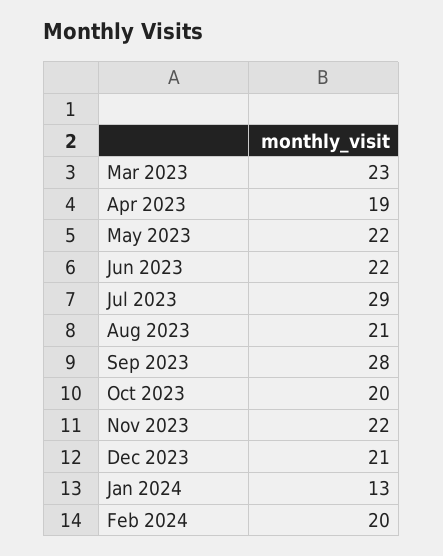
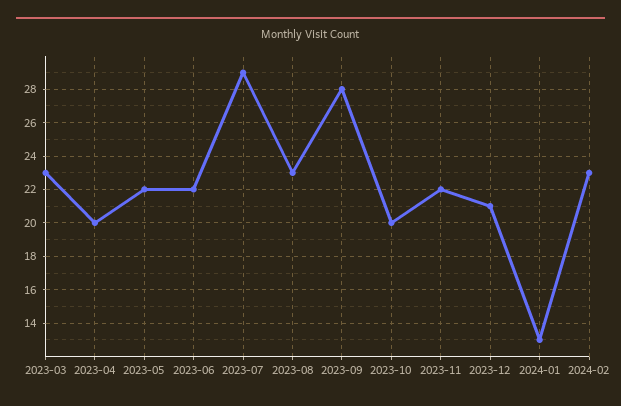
  {
    "Mar 2023": 23,
-   "Apr 2023": 19,
+   "Apr 2023": 20,
    "May 2023": 22,
    "Jun 2023": 22,
    "Jul 2023": 29,
-   "Aug 2023": 21,
+   "Aug 2023": 23,
    "Sep 2023": 28,
    "Oct 2023": 20,
    "Nov 2023": 22,
    "Dec 2023": 21,
    "Jan 2024": 13,
-   "Feb 2024": 20
+   "Feb 2024": 23
  }

